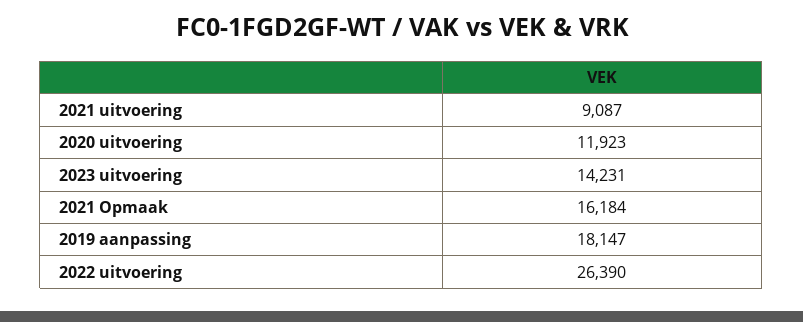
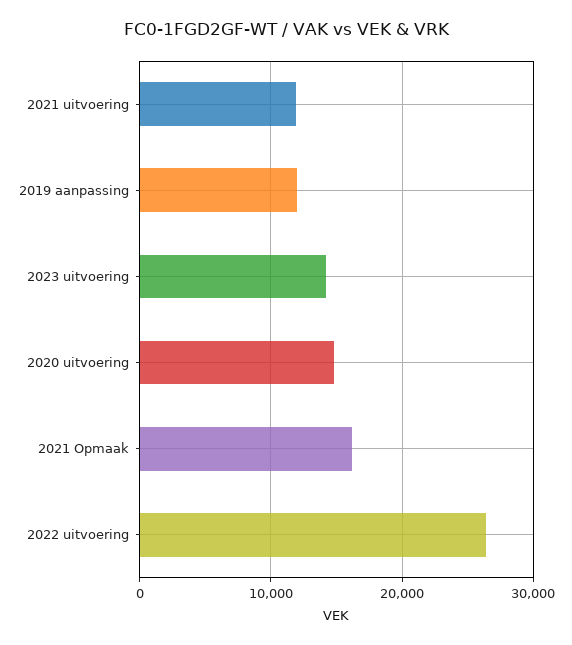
  {
-   "2021 uitvoering": 9087,
+   "2021 uitvoering": 12000,
-   "2020 uitvoering": 11923,
+   "2020 uitvoering": 15000,
    "2023 uitvoering": 14231,
    "2021 Opmaak": 16184,
-   "2019 aanpassing": 18147,
+   "2019 aanpassing": 12000,
    "2022 uitvoering": 26390
  }

